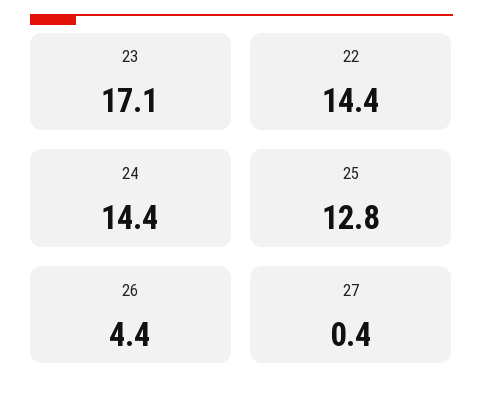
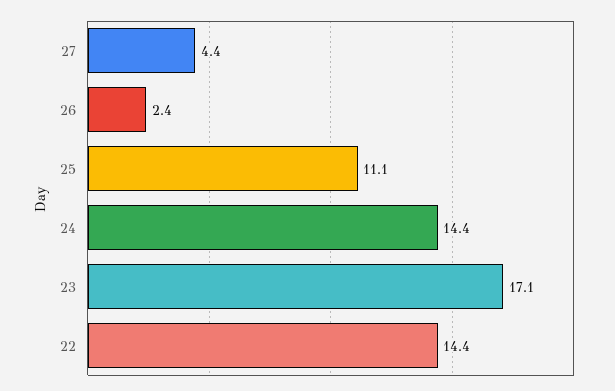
  {
    "23": 17.1,
    "22": 14.4,
    "24": 14.4,
-   "25": 12.8,
+   "25": 11.1,
-   "26": 4.4,
+   "26": 2.4,
-   "27": 0.4
+   "27": 4.4
  }

